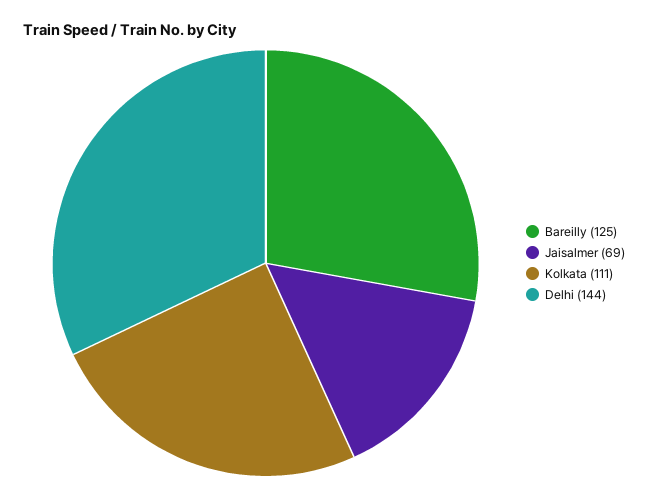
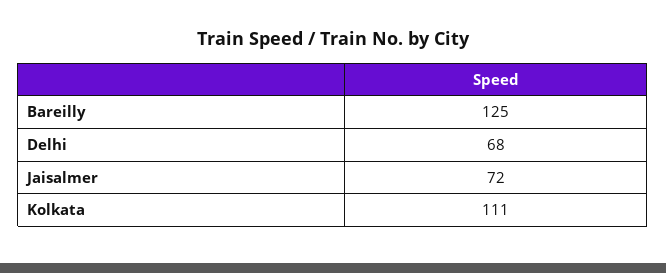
  {
    "Bareilly": 125,
-   "Jaisalmer": 69,
+   "Jaisalmer": 72,
    "Kolkata": 111,
-   "Delhi": 144
+   "Delhi": 68
  }

